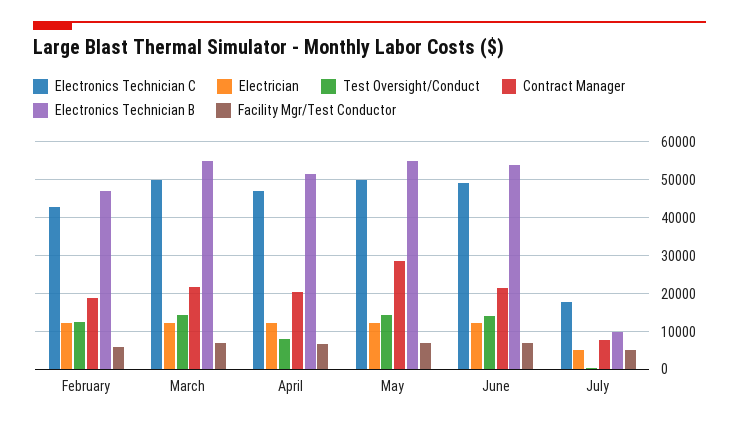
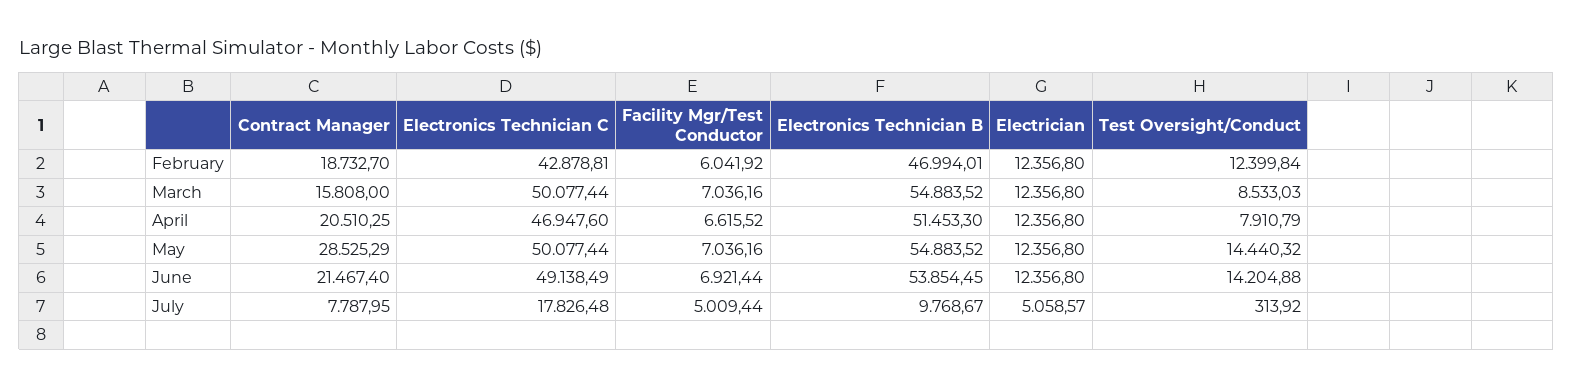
  {
    "Electronics Technician C": {
      "February": 42878.81,
      "March": 50077.44,
      "April": 46947.6,
      "May": 50077.44,
      "June": 49138.49,
      "July": 17826.48
    },
    "Electrician": {
      "February": 12356.8,
      "March": 12356.8,
      "April": 12356.8,
      "May": 12356.8,
      "June": 12356.8,
      "July": 5058.57
    },
    "Test Oversight/Conduct": {
      "February": 12399.84,
-     "March": 14000,
+     "March": 8533.03,
      "April": 7910.79,
      "May": 14440.32,
      "June": 14204.88,
      "July": 313.92
    },
    "Contract Manager": {
      "February": 18732.7,
-     "March": 22000,
+     "March": 15808,
      "April": 20510.25,
      "May": 28525.29,
      "June": 21467.4,
      "July": 7787.95
    },
    "Electronics Technician B": {
      "February": 46994.01,
      "March": 54883.52,
      "April": 51453.3,
      "May": 54883.52,
      "June": 53854.45,
      "July": 9768.67
    },
    "Facility Mgr/Test Conductor": {
      "February": 6041.92,
      "March": 7036.16,
      "April": 6615.52,
      "May": 7036.16,
      "June": 6921.44,
      "July": 5009.44
    }
  }

